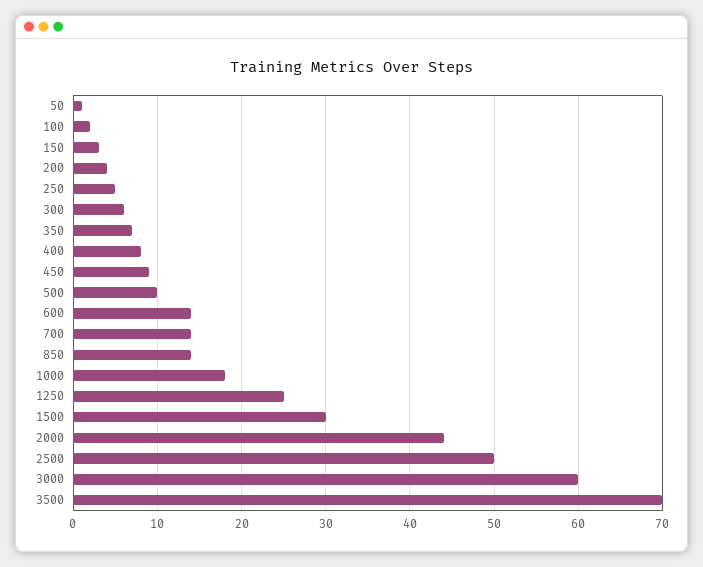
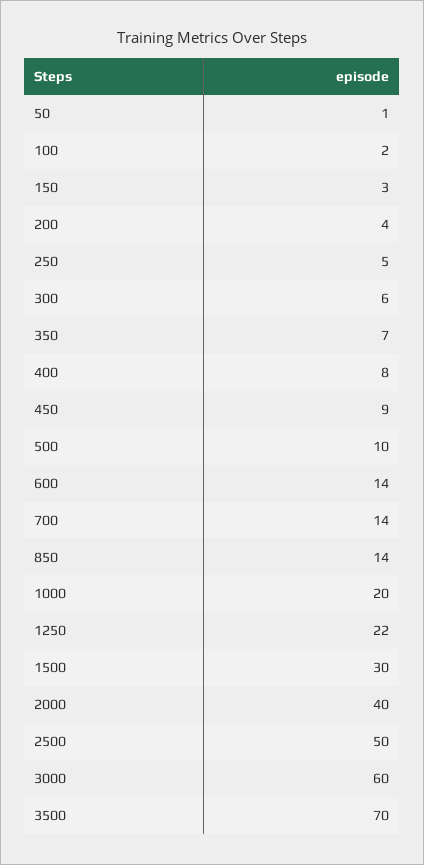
  {
    "50": 1,
    "100": 2,
    "150": 3,
    "200": 4,
    "250": 5,
    "300": 6,
    "350": 7,
    "400": 8,
    "450": 9,
    "500": 10,
    "600": 14,
    "700": 14,
    "850": 14,
-   "1000": 18,
+   "1000": 20,
-   "1250": 25,
+   "1250": 22,
    "1500": 30,
-   "2000": 44,
+   "2000": 40,
    "2500": 50,
    "3000": 60,
    "3500": 70
  }

